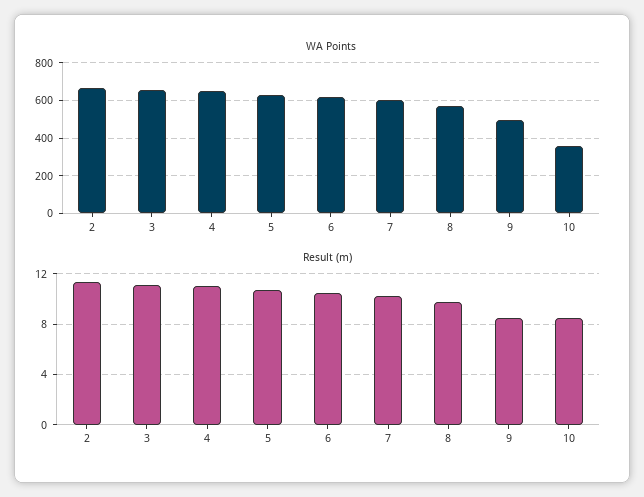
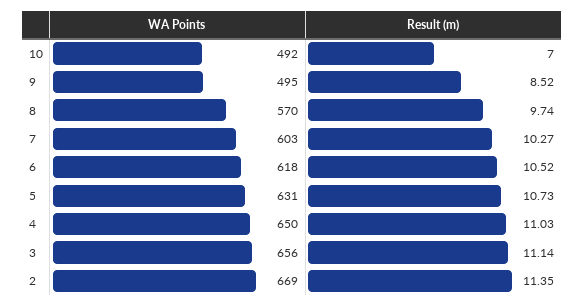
  {
    "WA Points": {
      "2": 669,
      "3": 656,
      "4": 650,
      "5": 631,
      "6": 618,
      "7": 603,
      "8": 570,
      "9": 495,
-     "10": 350
+     "10": 492
    },
    "Result (m)": {
      "2": 11.35,
      "3": 11.14,
      "4": 11.03,
      "5": 10.73,
      "6": 10.52,
      "7": 10.27,
      "8": 9.74,
      "9": 8.52,
-     "10": 8.5
+     "10": 7
    }
  }

